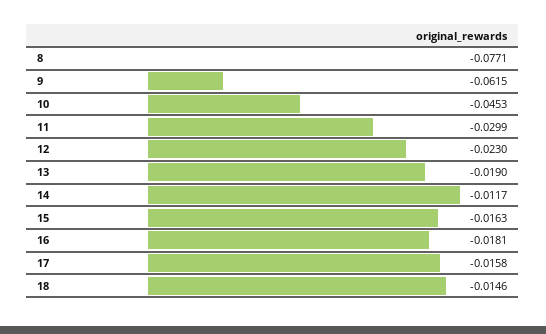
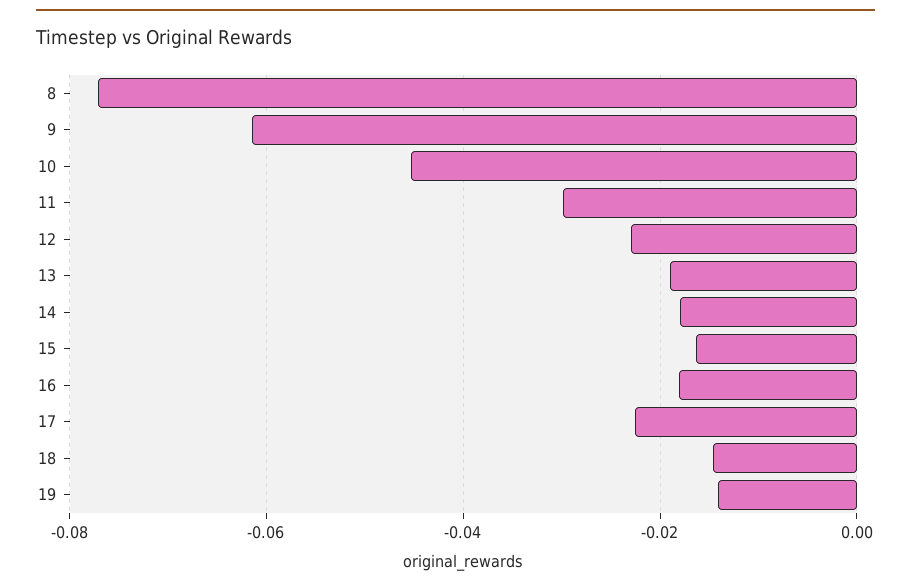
  {
    "8": -0.0771,
    "9": -0.0615,
    "10": -0.0453,
    "11": -0.0299,
    "12": -0.023,
    "13": -0.019,
-   "14": -0.0117,
+   "14": -0.018,
    "15": -0.0163,
    "16": -0.0181,
-   "17": -0.0158,
+   "17": -0.022,
-   "18": -0.0146
+   "18": -0.0146,
+   "19": -0.014
  }

